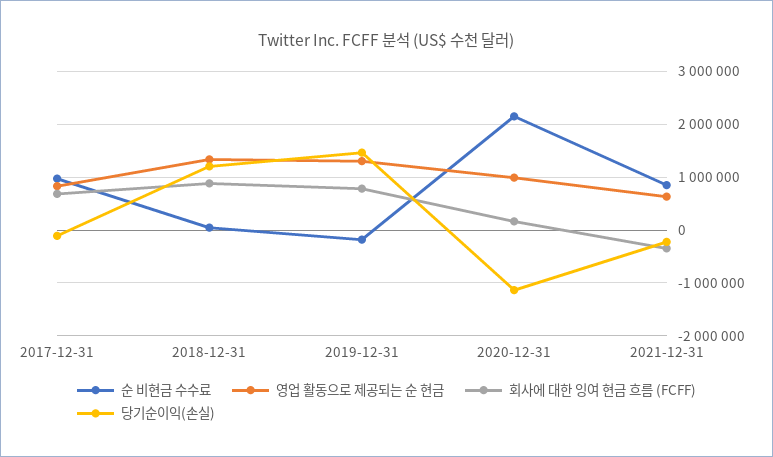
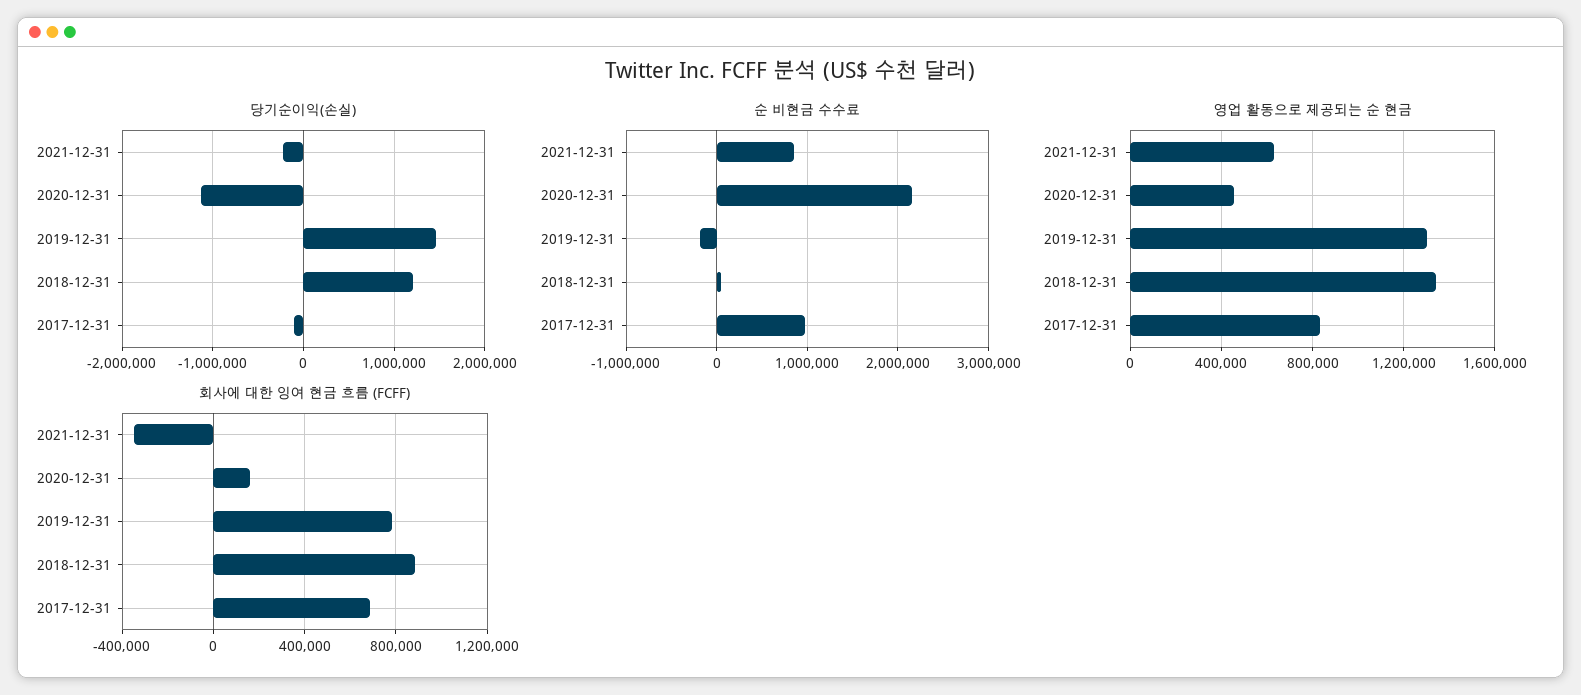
  {
    "순 비현금 수수료": {
      "2017-12-31": 1000000,
      "2018-12-31": 0,
      "2019-12-31": -200000,
      "2020-12-31": 2200000,
      "2021-12-31": 800000
    },
    "영업 활동으로 제공되는 순 현금": {
      "2017-12-31": 850000,
      "2018-12-31": 1350000,
      "2019-12-31": 1300000,
-     "2020-12-31": 1000000,
+     "2020-12-31": 450000,
      "2021-12-31": 650000
    },
    "회사에 대한 잉여 현금 흐름 (FCFF)": {
      "2017-12-31": 700000,
      "2018-12-31": 900000,
      "2019-12-31": 800000,
      "2020-12-31": 150000,
      "2021-12-31": -350000
    },
    "당기순이익(손실)": {
      "2017-12-31": -100000,
      "2018-12-31": 1200000,
      "2019-12-31": 1500000,
      "2020-12-31": -1100000,
      "2021-12-31": -200000
    }
  }

